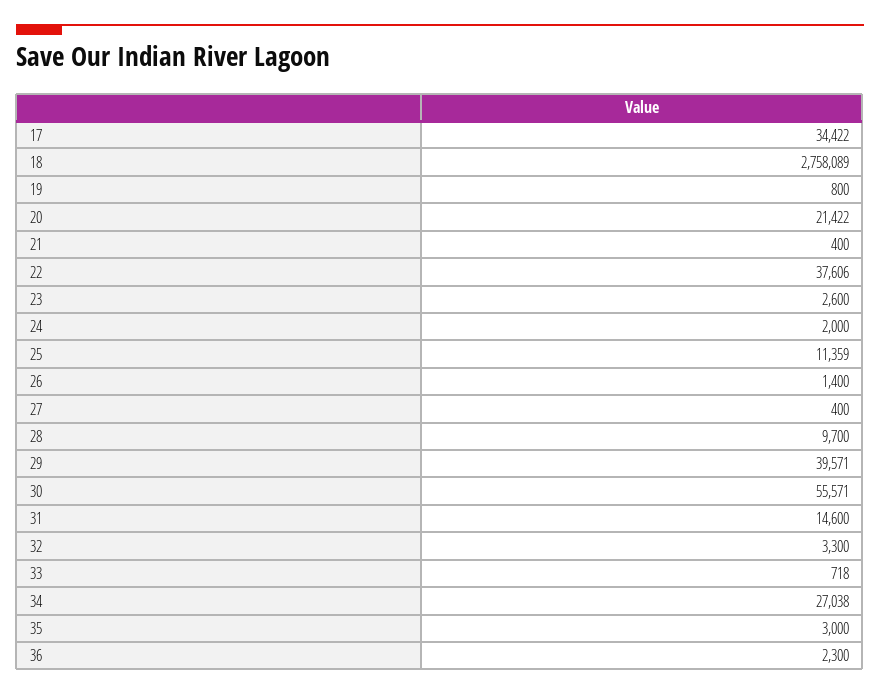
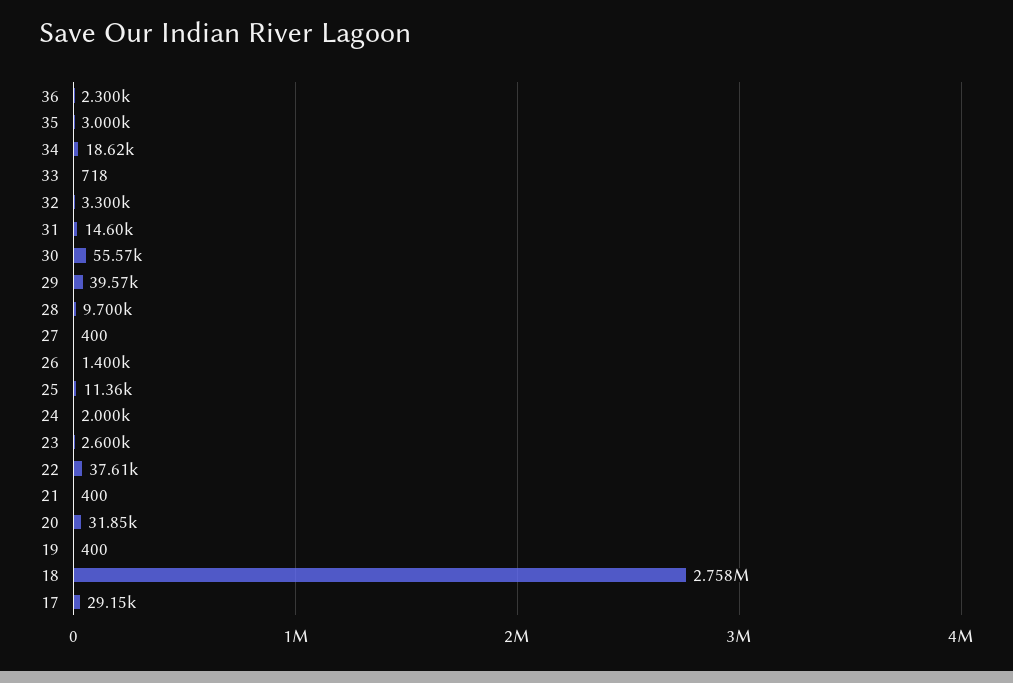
  {
-   "17": 34422,
+   "17": 29150,
    "18": 2758089,
-   "19": 800,
+   "19": 400,
-   "20": 21422,
+   "20": 31850,
    "21": 400,
    "22": 37606,
    "23": 2600,
    "24": 2000,
    "25": 11359,
    "26": 1400,
    "27": 400,
    "28": 9700,
    "29": 39571,
    "30": 55571,
    "31": 14600,
    "32": 3300,
    "33": 718,
-   "34": 27038,
+   "34": 18620,
    "35": 3000,
    "36": 2300
  }

